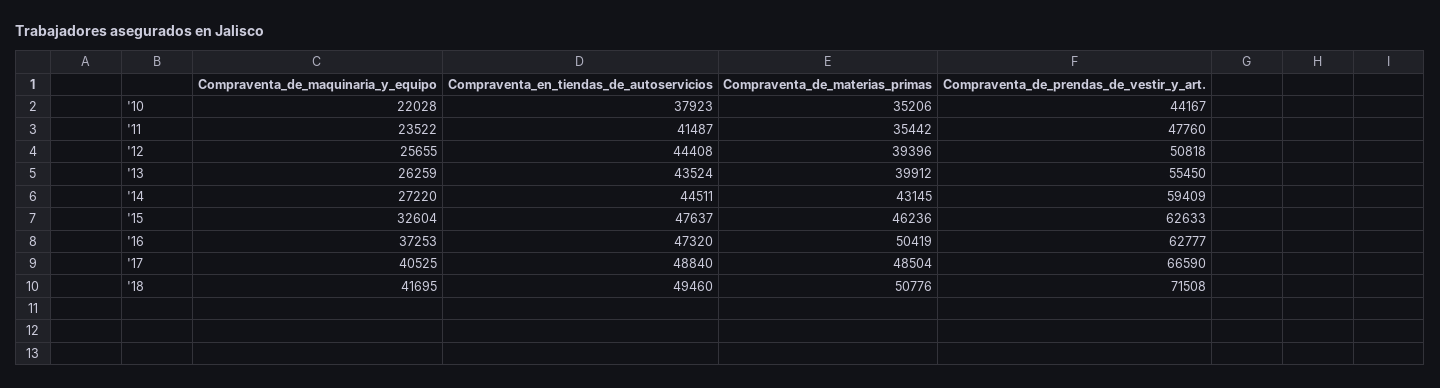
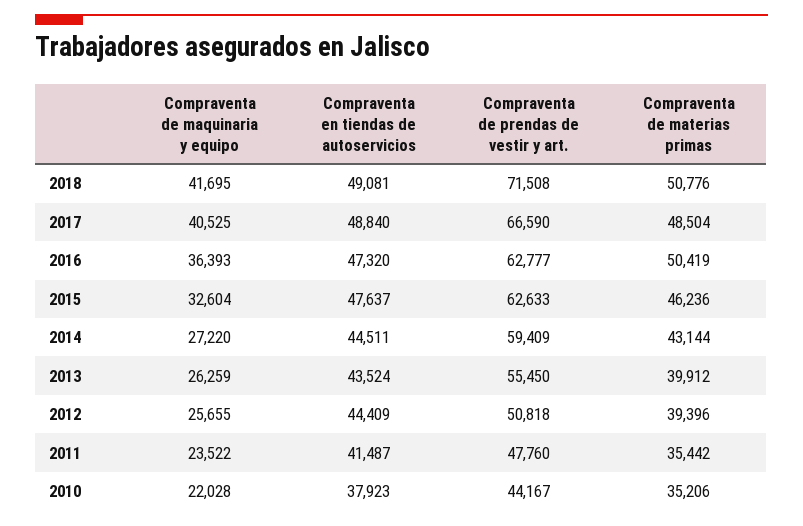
  {
    "Compraventa_de_maquinaria_y_equipo": {
      "'10": 22028,
      "'11": 23522,
      "'12": 25655,
      "'13": 26259,
      "'14": 27220,
      "'15": 32604,
-     "'16": 37253,
+     "'16": 36393,
      "'17": 40525,
      "'18": 41695
    },
    "Compraventa_en_tiendas_de_autoservicios": {
      "'10": 37923,
      "'11": 41487,
-     "'12": 44408,
+     "'12": 44409,
      "'13": 43524,
      "'14": 44511,
      "'15": 47637,
      "'16": 47320,
      "'17": 48840,
-     "'18": 49460
+     "'18": 49081
    },
    "Compraventa_de_materias_primas": {
      "'10": 35206,
      "'11": 35442,
      "'12": 39396,
      "'13": 39912,
-     "'14": 43145,
+     "'14": 43144,
      "'15": 46236,
      "'16": 50419,
      "'17": 48504,
      "'18": 50776
    },
    "Compraventa_de_prendas_de_vestir_y_art.": {
      "'10": 44167,
      "'11": 47760,
      "'12": 50818,
      "'13": 55450,
      "'14": 59409,
      "'15": 62633,
      "'16": 62777,
      "'17": 66590,
      "'18": 71508
    }
  }

